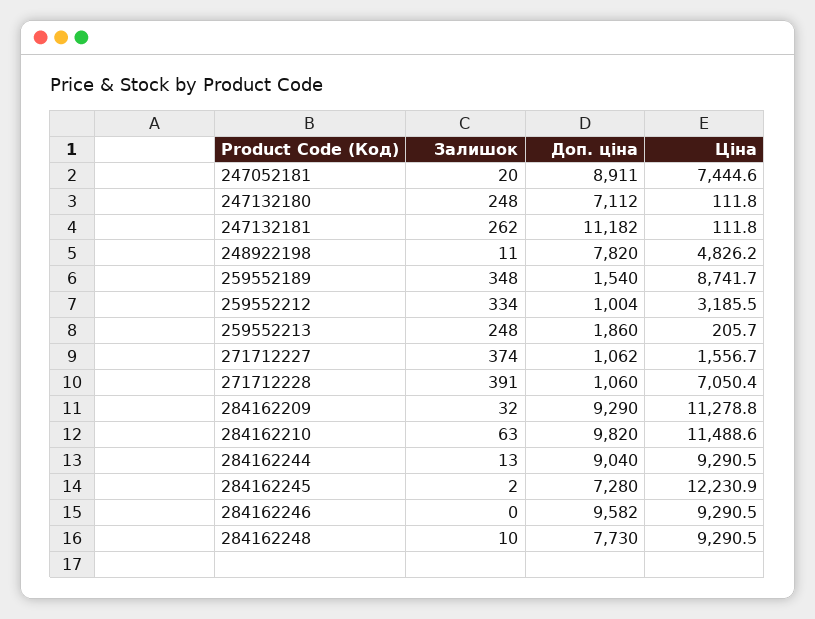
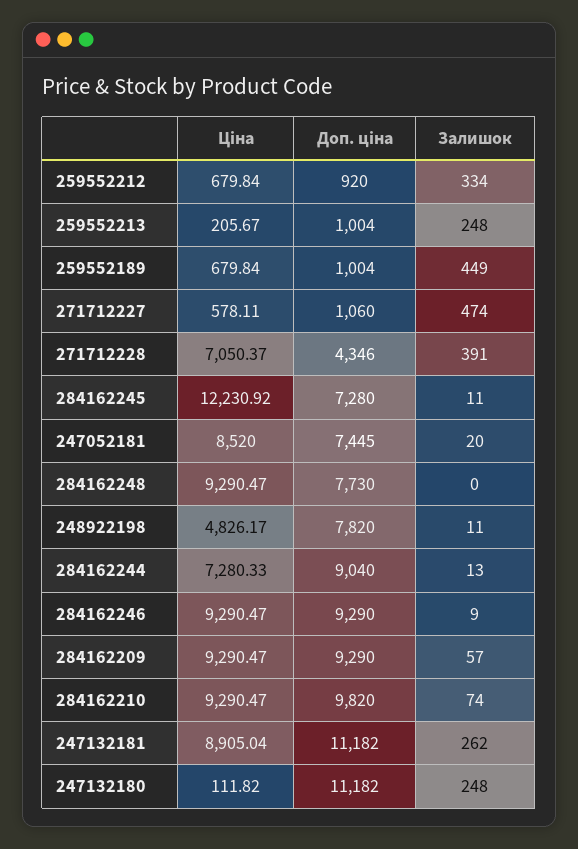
  {
    "Залишок": {
      "247052181": 20,
      "247132180": 248,
      "247132181": 262,
      "248922198": 11,
-     "259552189": 348,
+     "259552189": 449,
      "259552212": 334,
      "259552213": 248,
-     "271712227": 374,
+     "271712227": 474,
      "271712228": 391,
-     "284162209": 32,
+     "284162209": 57,
-     "284162210": 63,
+     "284162210": 74,
      "284162244": 13,
-     "284162245": 2,
+     "284162245": 11,
-     "284162246": 0,
+     "284162246": 9,
-     "284162248": 10
+     "284162248": 0
    },
    "Доп. ціна": {
-     "247052181": 8911,
+     "247052181": 7445,
-     "247132180": 7112,
+     "247132180": 11182,
      "247132181": 11182,
      "248922198": 7820,
-     "259552189": 1540,
+     "259552189": 1004,
-     "259552212": 1004,
+     "259552212": 920,
-     "259552213": 1860,
+     "259552213": 1004,
-     "271712227": 1062,
+     "271712227": 1060,
-     "271712228": 1060,
+     "271712228": 4346,
      "284162209": 9290,
      "284162210": 9820,
      "284162244": 9040,
      "284162245": 7280,
-     "284162246": 9582,
+     "284162246": 9290,
      "284162248": 7730
    },
    "Ціна": {
-     "247052181": 7444.6,
+     "247052181": 8520,
      "247132180": 111.82,
-     "247132181": 111.8,
+     "247132181": 8905.04,
      "248922198": 4826.17,
-     "259552189": 8741.7,
+     "259552189": 679.84,
-     "259552212": 3185.5,
+     "259552212": 679.84,
      "259552213": 205.67,
-     "271712227": 1556.7,
+     "271712227": 578.11,
      "271712228": 7050.37,
-     "284162209": 11278.8,
+     "284162209": 9290.47,
-     "284162210": 11488.6,
+     "284162210": 9290.47,
-     "284162244": 9290.5,
+     "284162244": 7280.33,
      "284162245": 12230.92,
      "284162246": 9290.47,
      "284162248": 9290.47
    }
  }

